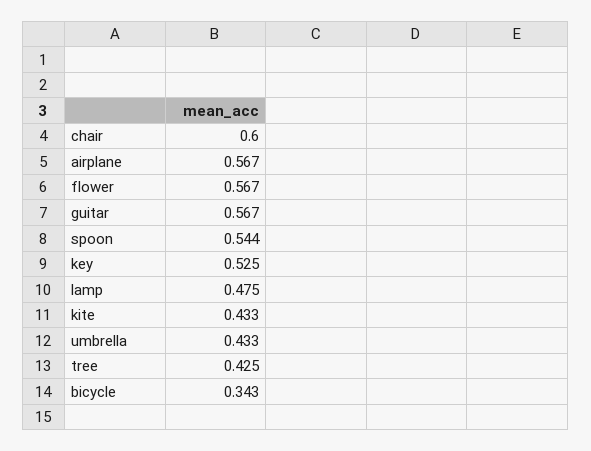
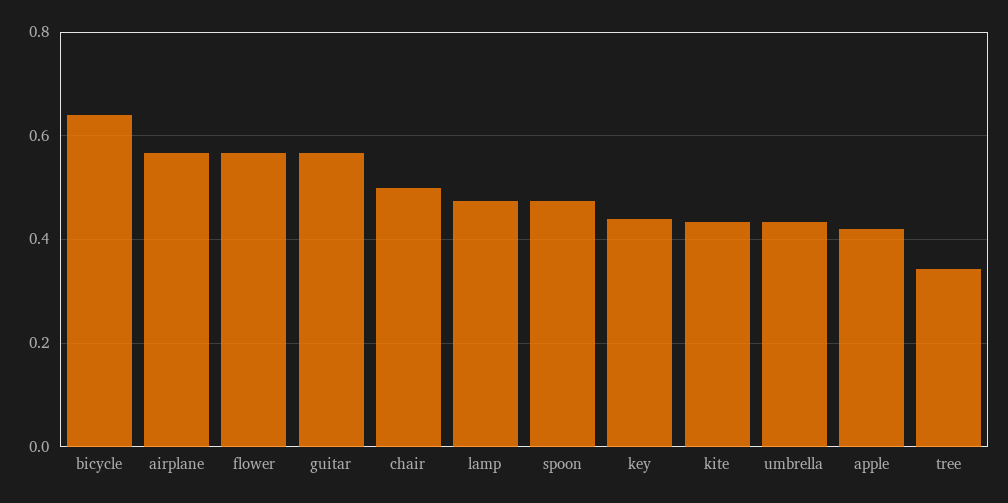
  {
-   "chair": 0.6,
+   "chair": 0.5,
    "airplane": 0.567,
    "flower": 0.567,
    "guitar": 0.567,
-   "spoon": 0.544,
+   "spoon": 0.48,
-   "key": 0.525,
+   "key": 0.44,
    "lamp": 0.475,
    "kite": 0.433,
    "umbrella": 0.433,
-   "tree": 0.425,
+   "tree": 0.34,
-   "bicycle": 0.343
+   "bicycle": 0.64,
+   "apple": 0.42
  }

